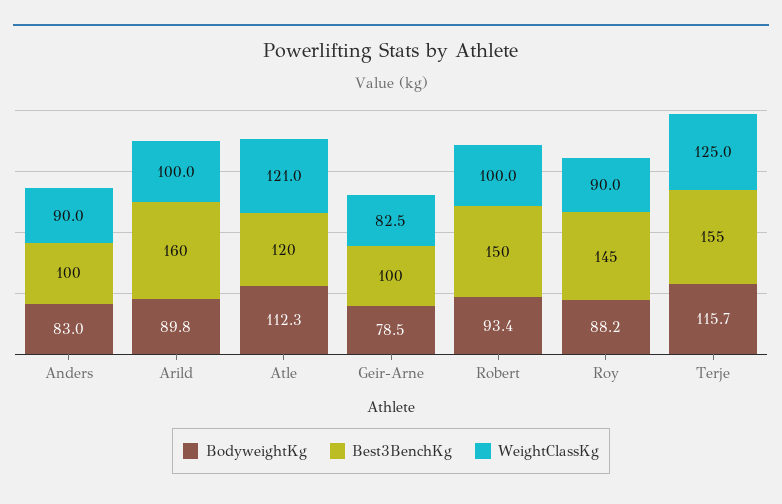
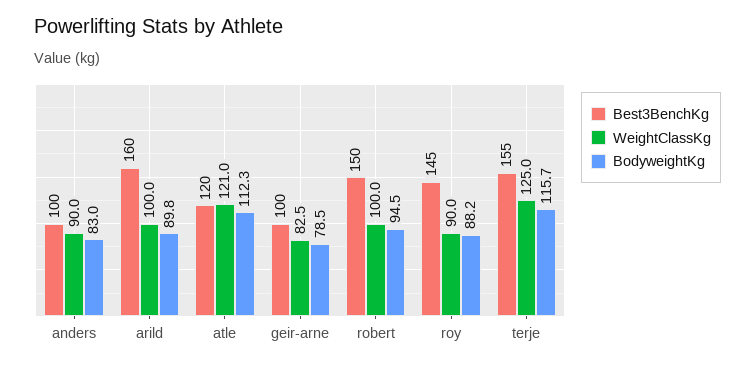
  {
    "BodyweightKg": {
      "Anders": 83,
      "Arild": 89.8,
      "Atle": 112.3,
      "Geir-Arne": 78.5,
-     "Robert": 93.4,
+     "Robert": 94.5,
      "Roy": 88.2,
      "Terje": 115.7
    },
    "Best3BenchKg": {
      "Anders": 100,
      "Arild": 160,
      "Atle": 120,
      "Geir-Arne": 100,
      "Robert": 150,
      "Roy": 145,
      "Terje": 155
    },
    "WeightClassKg": {
      "Anders": 90,
      "Arild": 100,
      "Atle": 121,
      "Geir-Arne": 82.5,
      "Robert": 100,
      "Roy": 90,
      "Terje": 125
    }
  }

